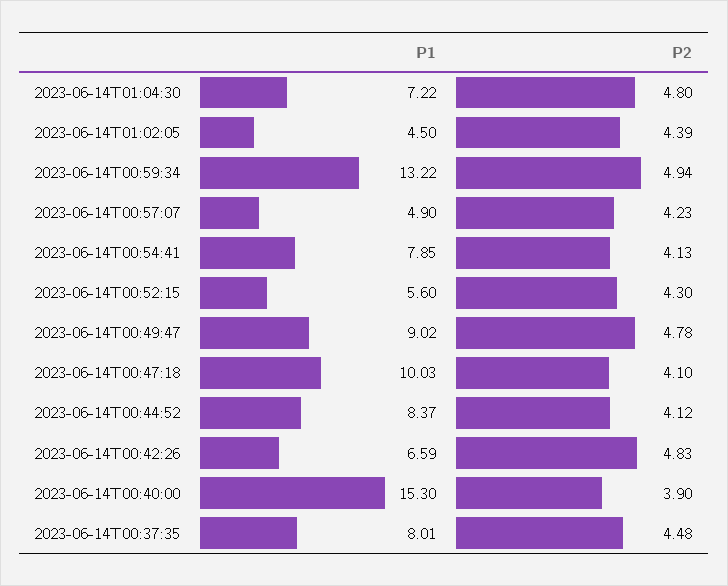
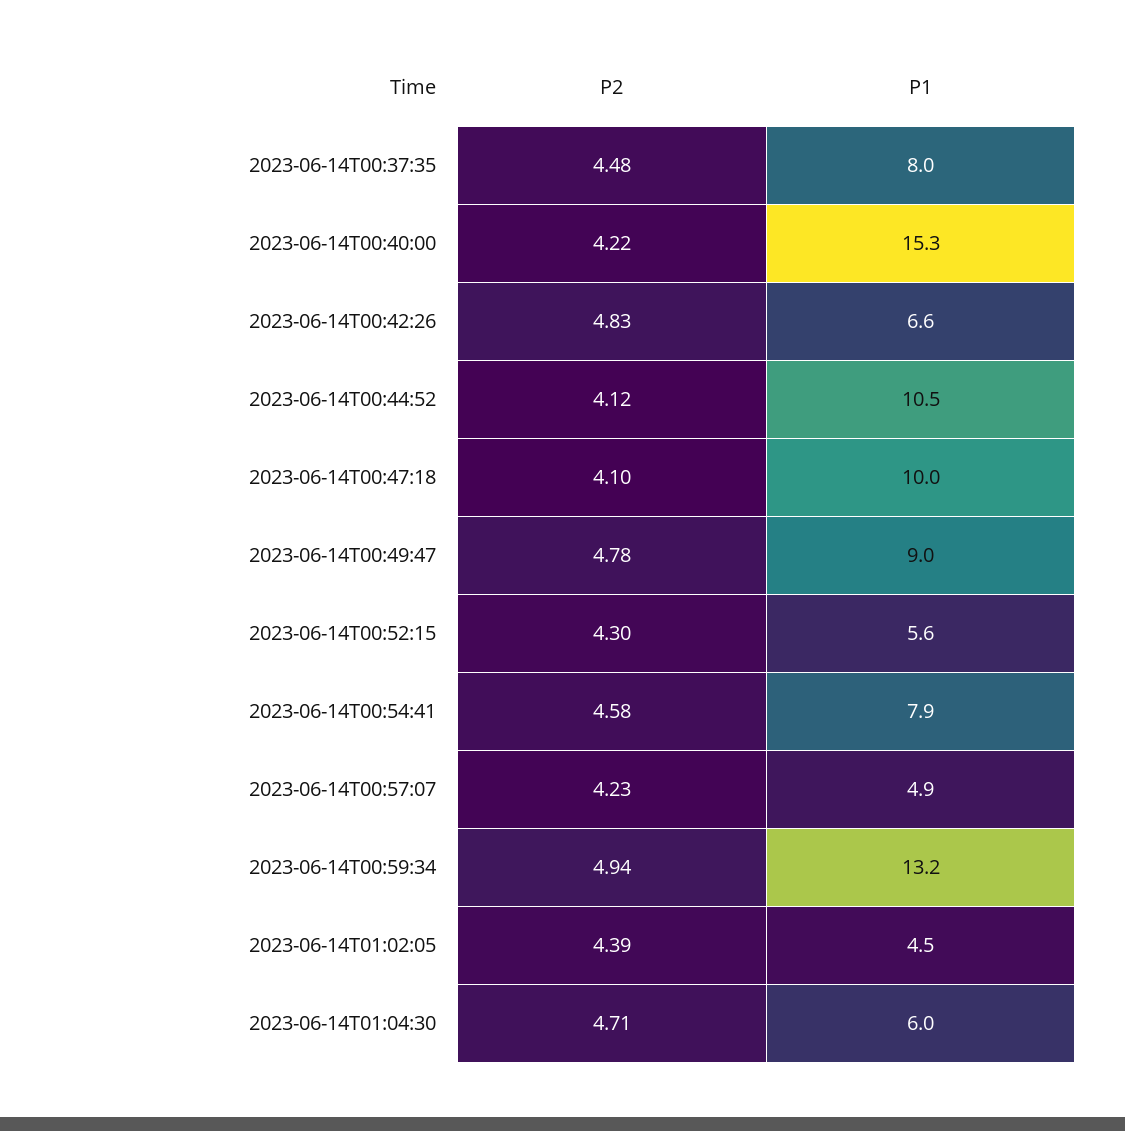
  {
    "P1": {
-     "2023-06-14T01:04:30": 7.22,
+     "2023-06-14T01:04:30": 6,
      "2023-06-14T01:02:05": 4.5,
      "2023-06-14T00:59:34": 13.22,
      "2023-06-14T00:57:07": 4.9,
      "2023-06-14T00:54:41": 7.85,
      "2023-06-14T00:52:15": 5.6,
      "2023-06-14T00:49:47": 9.02,
      "2023-06-14T00:47:18": 10.03,
-     "2023-06-14T00:44:52": 8.37,
+     "2023-06-14T00:44:52": 10.5,
      "2023-06-14T00:42:26": 6.59,
      "2023-06-14T00:40:00": 15.3,
      "2023-06-14T00:37:35": 8.01
    },
    "P2": {
-     "2023-06-14T01:04:30": 4.8,
+     "2023-06-14T01:04:30": 4.71,
      "2023-06-14T01:02:05": 4.39,
      "2023-06-14T00:59:34": 4.94,
      "2023-06-14T00:57:07": 4.23,
-     "2023-06-14T00:54:41": 4.13,
+     "2023-06-14T00:54:41": 4.58,
      "2023-06-14T00:52:15": 4.3,
      "2023-06-14T00:49:47": 4.78,
      "2023-06-14T00:47:18": 4.1,
      "2023-06-14T00:44:52": 4.12,
      "2023-06-14T00:42:26": 4.83,
-     "2023-06-14T00:40:00": 3.9,
+     "2023-06-14T00:40:00": 4.22,
      "2023-06-14T00:37:35": 4.48
    }
  }

